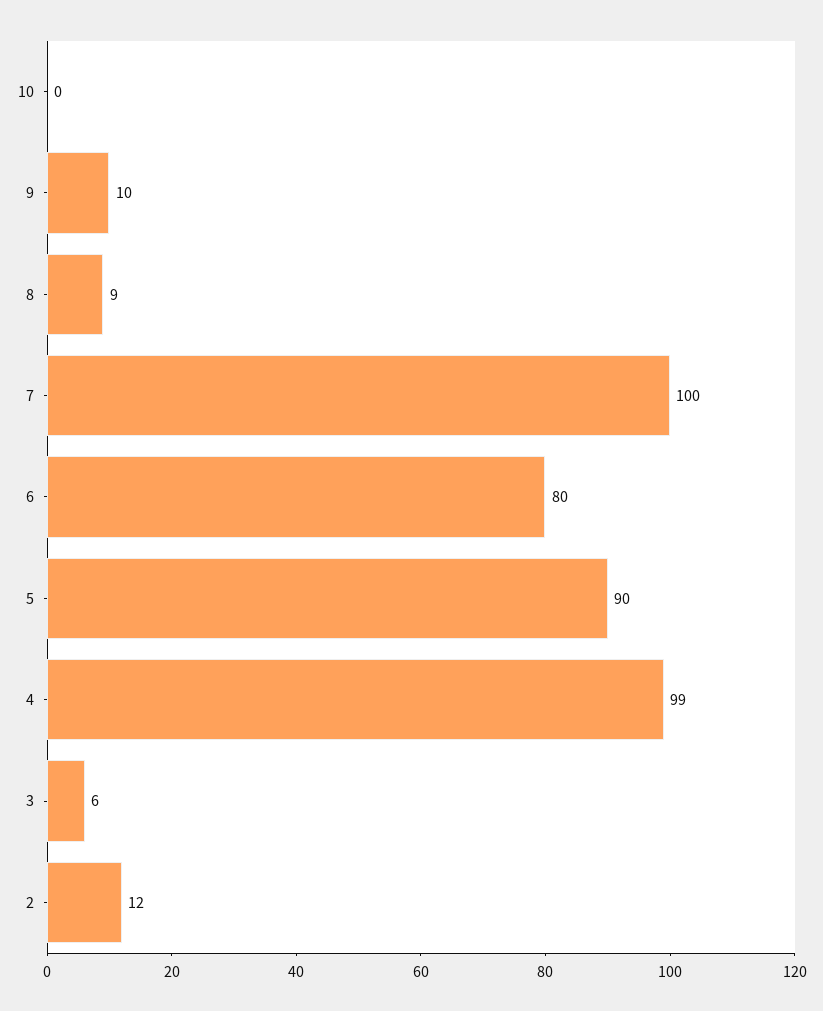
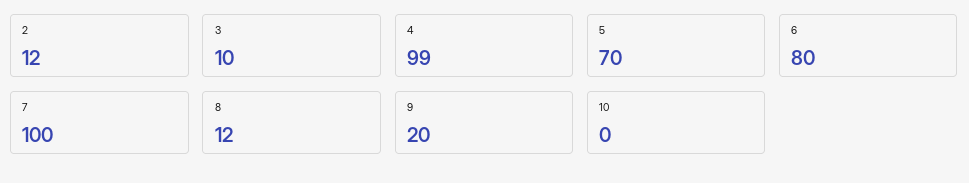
  {
    "10": 0,
-   "9": 10,
+   "9": 20,
-   "8": 9,
+   "8": 12,
    "7": 100,
    "6": 80,
-   "5": 90,
+   "5": 70,
    "4": 99,
-   "3": 6,
+   "3": 10,
    "2": 12
  }

